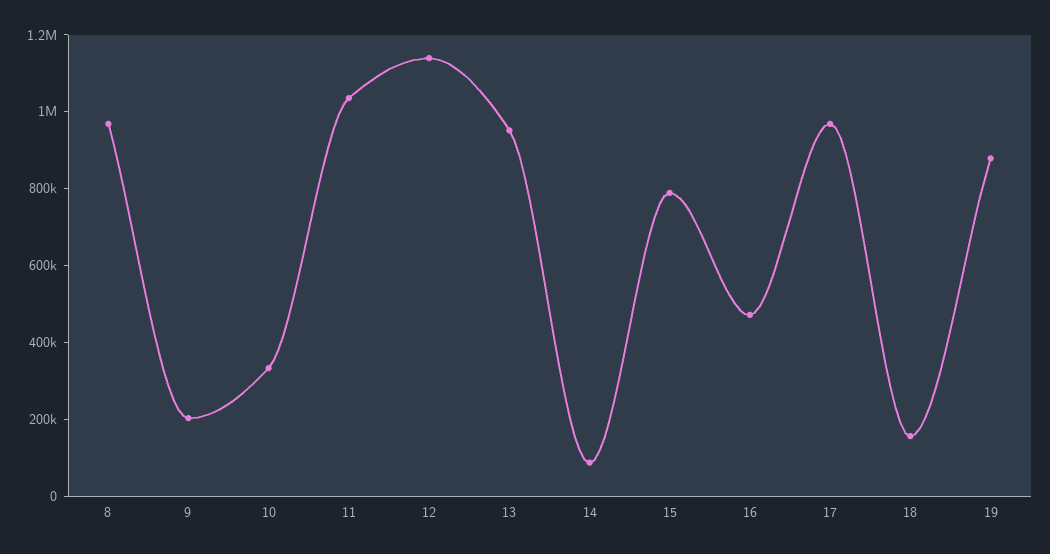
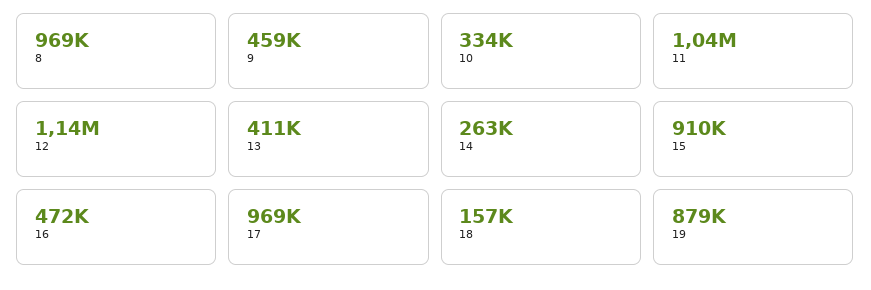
  {
    "8": 969000,
-   "9": 200000,
+   "9": 459000,
    "10": 334000,
    "11": 1040000,
    "12": 1140000,
-   "13": 950000,
+   "13": 411000,
-   "14": 100000,
+   "14": 263000,
-   "15": 800000,
+   "15": 910000,
    "16": 472000,
    "17": 969000,
    "18": 157000,
    "19": 879000
  }

